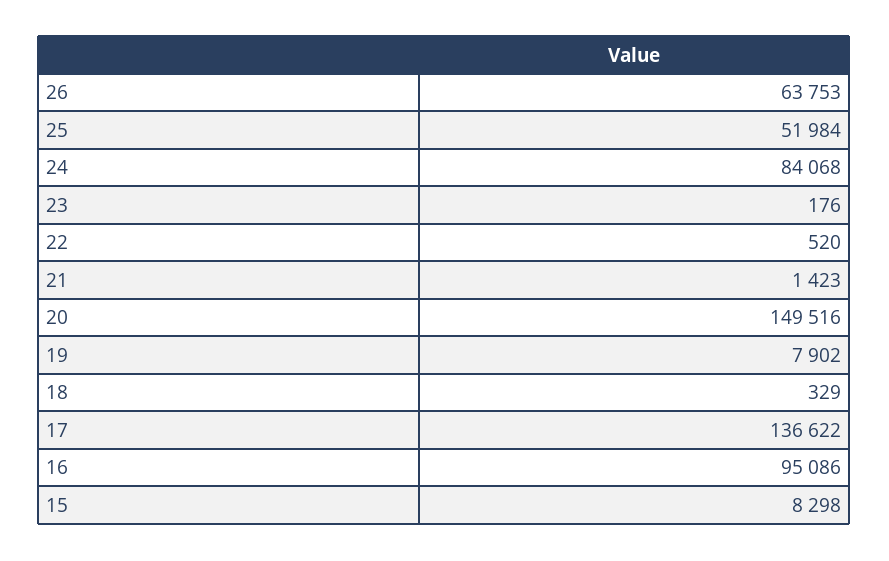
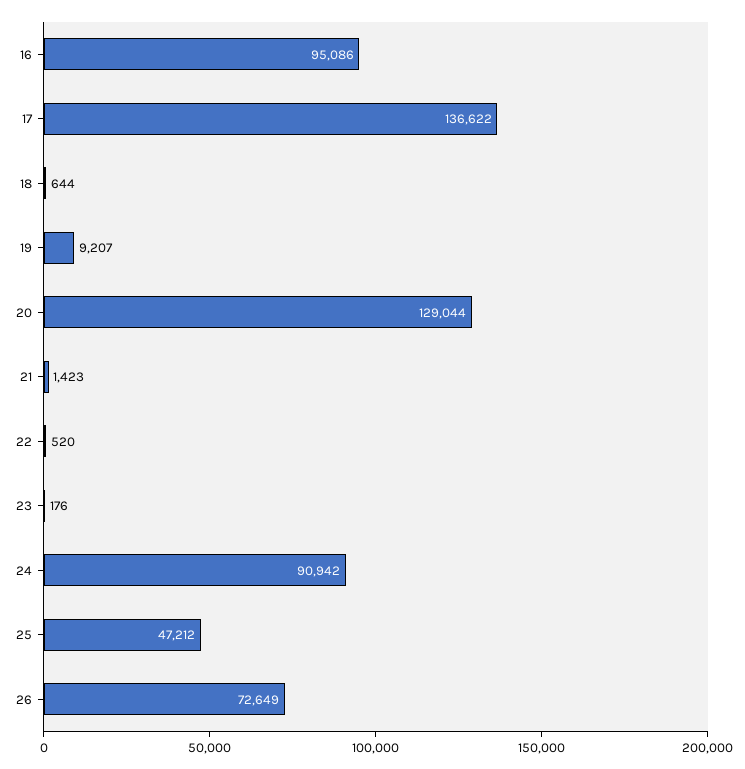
  {
-   "26": 63753,
+   "26": 72649,
-   "25": 51984,
+   "25": 47212,
-   "24": 84068,
+   "24": 90942,
    "23": 176,
    "22": 520,
    "21": 1423,
-   "20": 149516,
+   "20": 129044,
-   "19": 7902,
+   "19": 9207,
-   "18": 329,
+   "18": 644,
    "17": 136622,
-   "16": 95086,
+   "16": 95086
-   "15": 8298
  }

